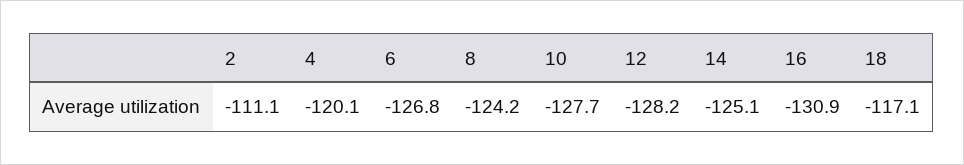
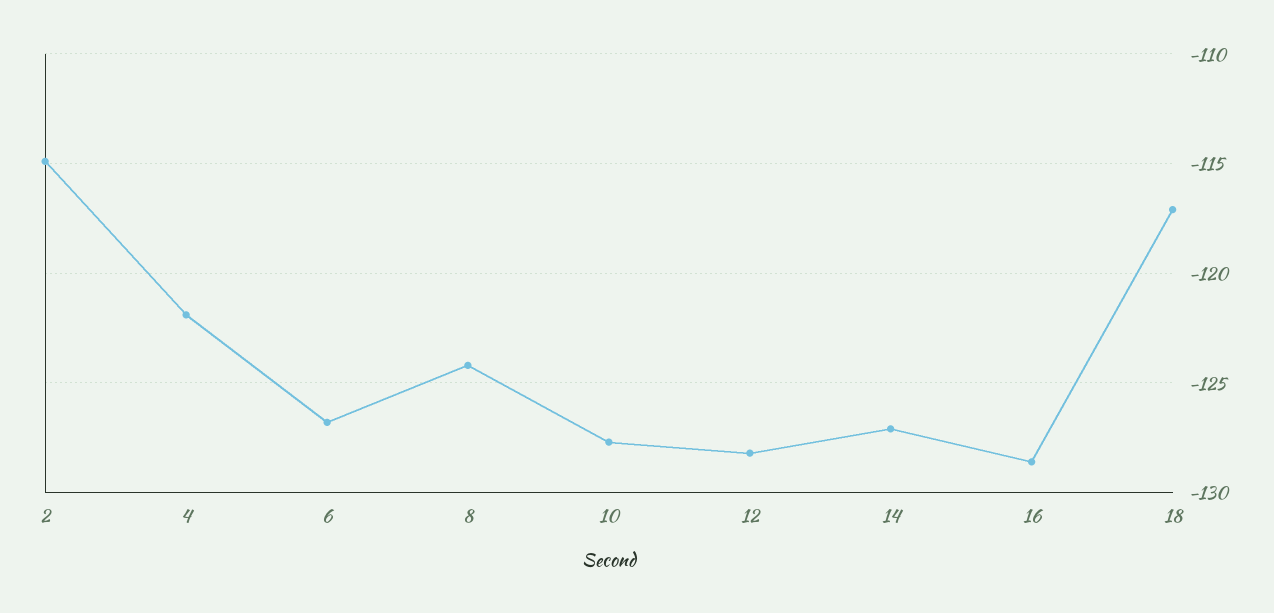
  {
-   "2": -111.1,
+   "2": -115,
-   "4": -120.1,
+   "4": -122,
    "6": -126.8,
    "8": -124.2,
    "10": -127.7,
    "12": -128.2,
-   "14": -125.1,
+   "14": -127,
-   "16": -130.9,
+   "16": -128.5,
    "18": -117.1
  }

